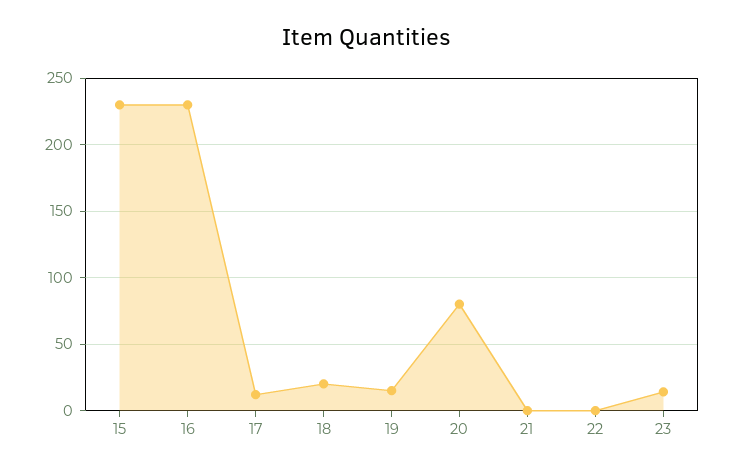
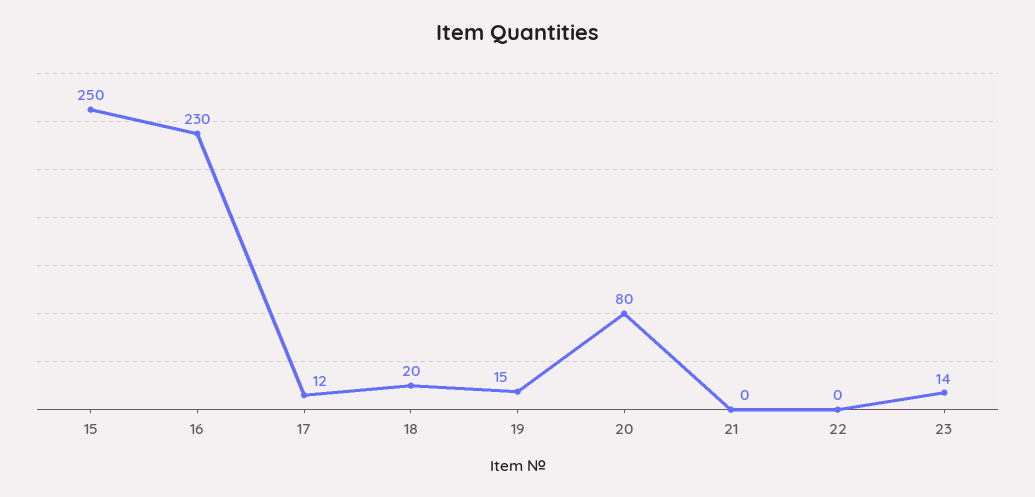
  {
-   "15": 230,
+   "15": 250,
    "16": 230,
    "17": 12,
    "18": 20,
    "19": 15,
    "20": 80,
    "21": 0,
    "22": 0,
    "23": 14
  }

